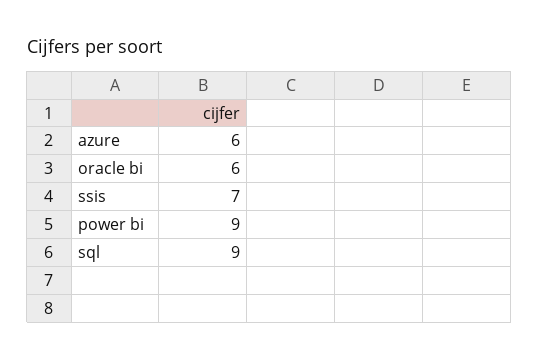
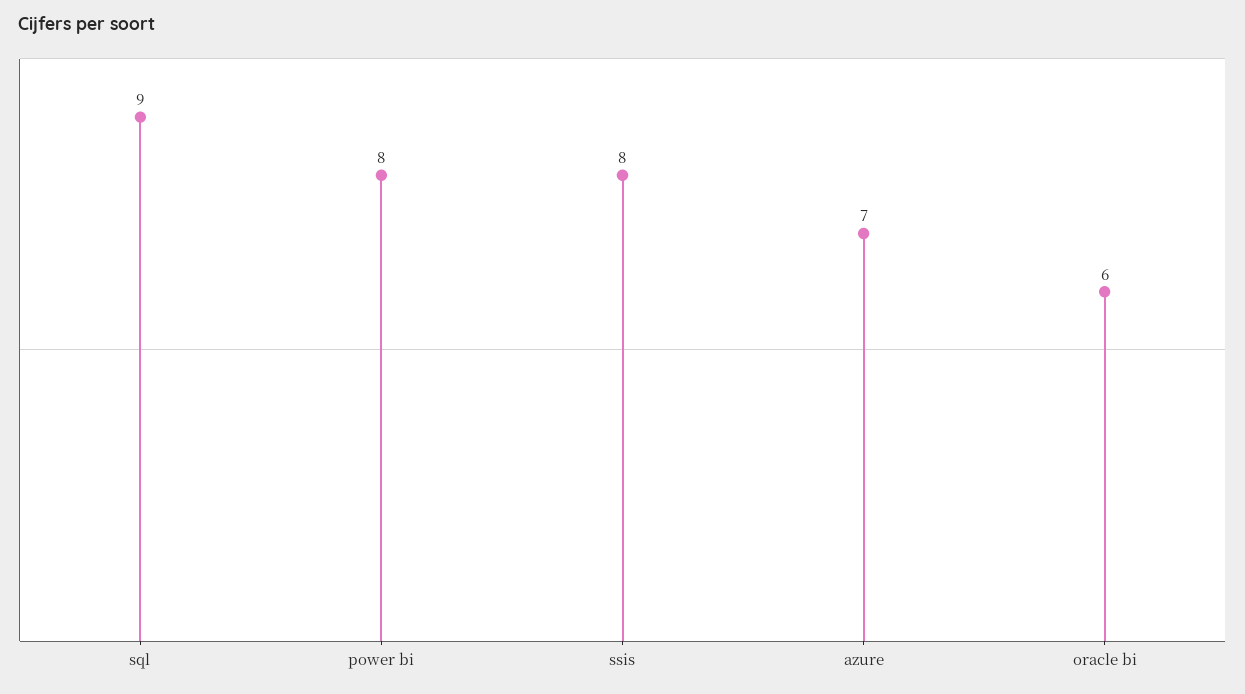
  {
-   "azure": 6,
+   "azure": 7,
    "oracle bi": 6,
-   "ssis": 7,
+   "ssis": 8,
-   "power bi": 9,
+   "power bi": 8,
    "sql": 9
  }

